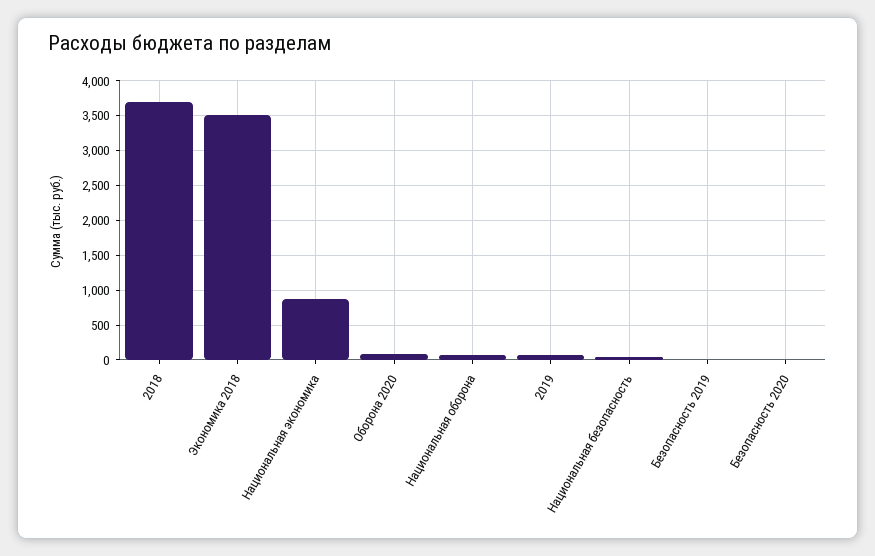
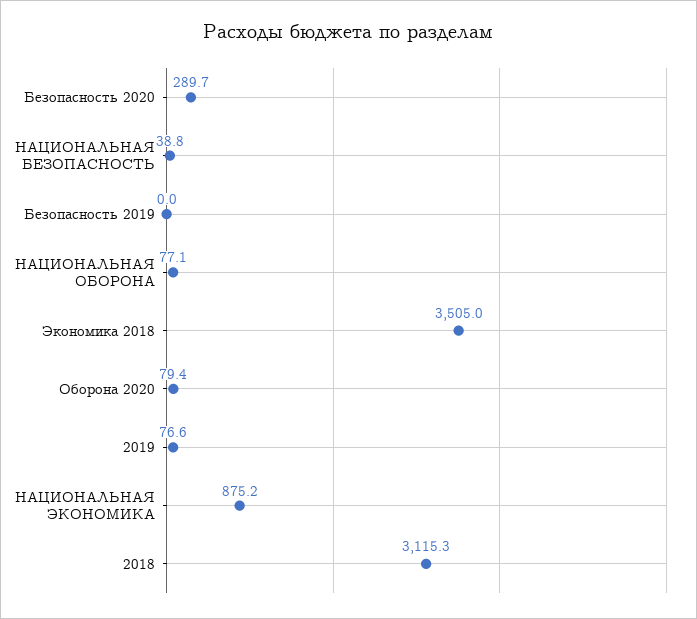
  {
-   "2018": 3700,
+   "2018": 3115.3,
    "Экономика 2018": 3505,
    "Национальная экономика": 875.2,
    "Оборона 2020": 79.4,
    "Национальная оборона": 77.1,
    "2019": 76.6,
    "Национальная безопасность": 38.8,
    "Безопасность 2019": 0,
-   "Безопасность 2020": 0
+   "Безопасность 2020": 289.7
  }

